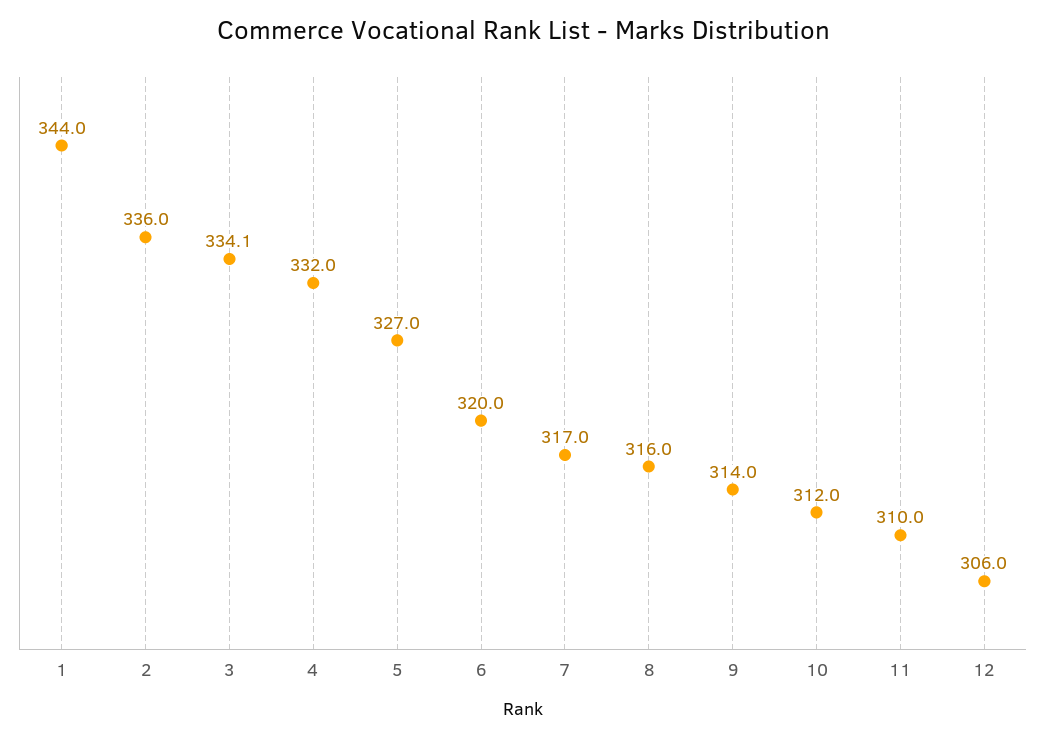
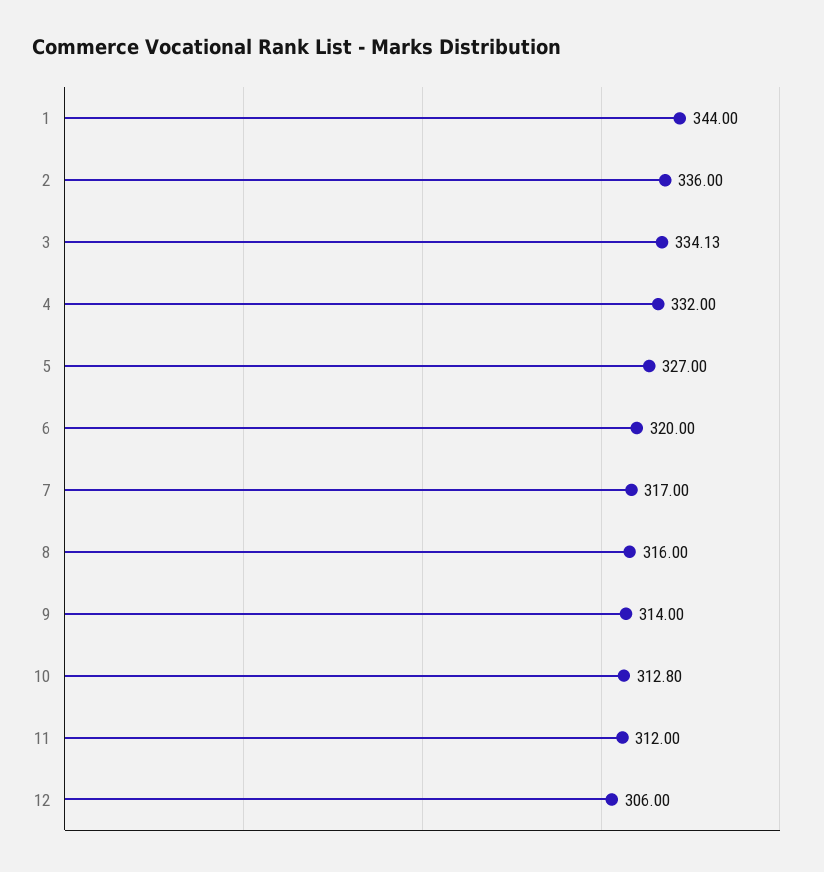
  {
    "1": 344,
    "2": 336,
    "3": 334.13,
    "4": 332,
    "5": 327,
    "6": 320,
    "7": 317,
    "8": 316,
    "9": 314,
-   "10": 312,
+   "10": 312.8,
-   "11": 310,
+   "11": 312,
    "12": 306
  }

